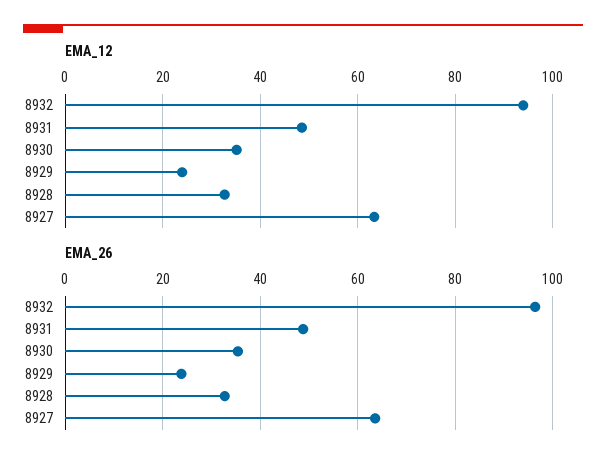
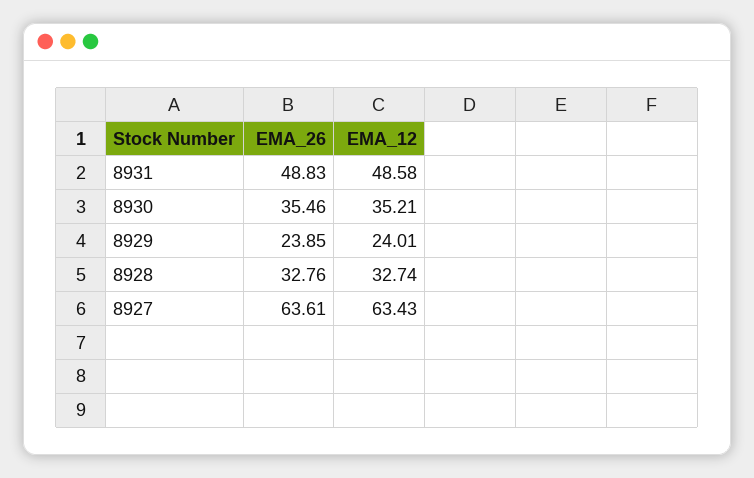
  {
    "EMA_12": {
-     "8932": 94,
      "8931": 48.58,
      "8930": 35.21,
      "8929": 24.01,
      "8928": 32.74,
      "8927": 63.43
    },
    "EMA_26": {
-     "8932": 96,
      "8931": 48.83,
      "8930": 35.46,
      "8929": 23.85,
      "8928": 32.76,
      "8927": 63.61
    }
  }

